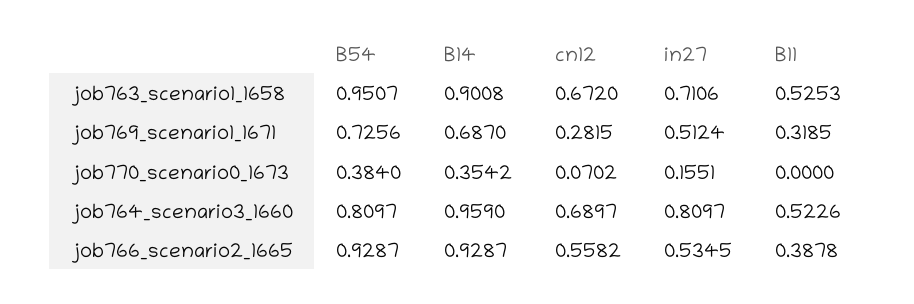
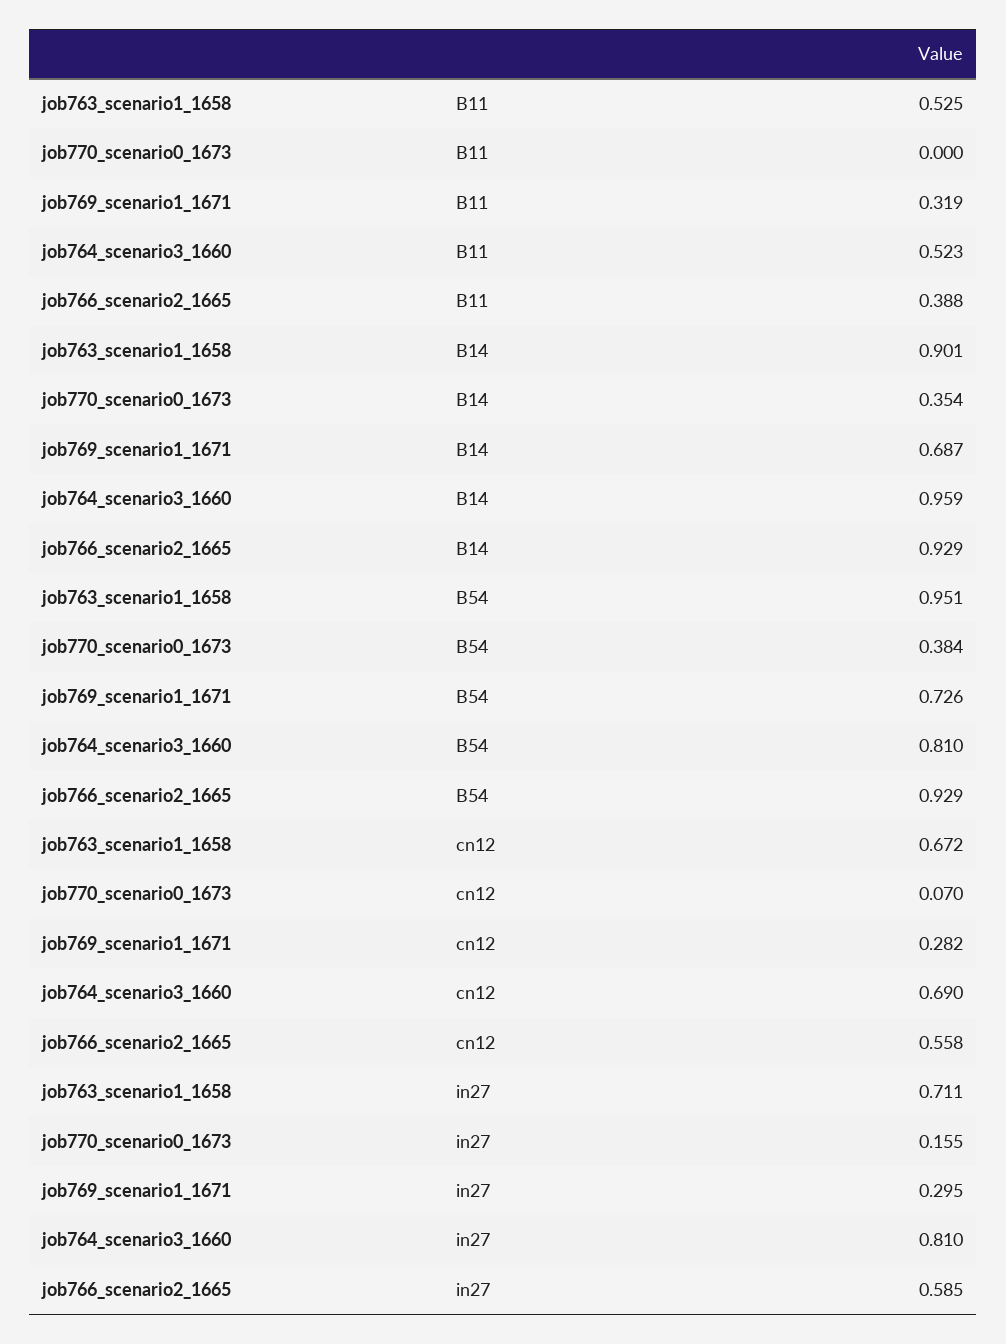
  {
    "B54": {
      "job763_scenario1_1658": 0.9507,
      "job769_scenario1_1671": 0.7256,
      "job770_scenario0_1673": 0.384,
      "job764_scenario3_1660": 0.8097,
      "job766_scenario2_1665": 0.9287
    },
    "B14": {
      "job763_scenario1_1658": 0.9008,
      "job769_scenario1_1671": 0.687,
      "job770_scenario0_1673": 0.3542,
      "job764_scenario3_1660": 0.959,
      "job766_scenario2_1665": 0.9287
    },
    "cn12": {
      "job763_scenario1_1658": 0.672,
      "job769_scenario1_1671": 0.2815,
      "job770_scenario0_1673": 0.0702,
      "job764_scenario3_1660": 0.6897,
      "job766_scenario2_1665": 0.5582
    },
    "in27": {
      "job763_scenario1_1658": 0.7106,
-     "job769_scenario1_1671": 0.5124,
+     "job769_scenario1_1671": 0.295,
      "job770_scenario0_1673": 0.1551,
      "job764_scenario3_1660": 0.8097,
-     "job766_scenario2_1665": 0.5345
+     "job766_scenario2_1665": 0.585
    },
    "B11": {
      "job763_scenario1_1658": 0.5253,
      "job769_scenario1_1671": 0.3185,
      "job770_scenario0_1673": 0,
      "job764_scenario3_1660": 0.5226,
      "job766_scenario2_1665": 0.3878
    }
  }

